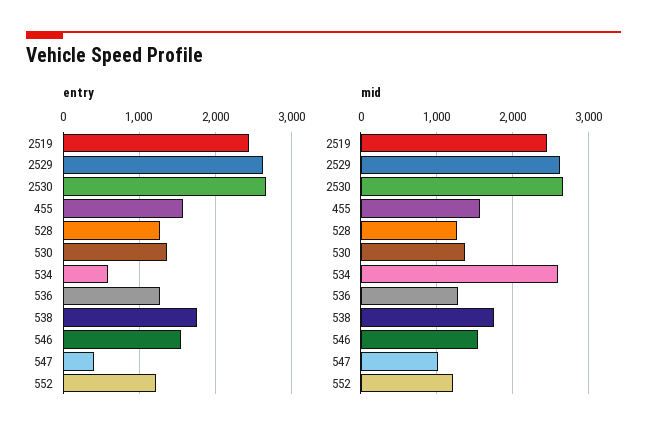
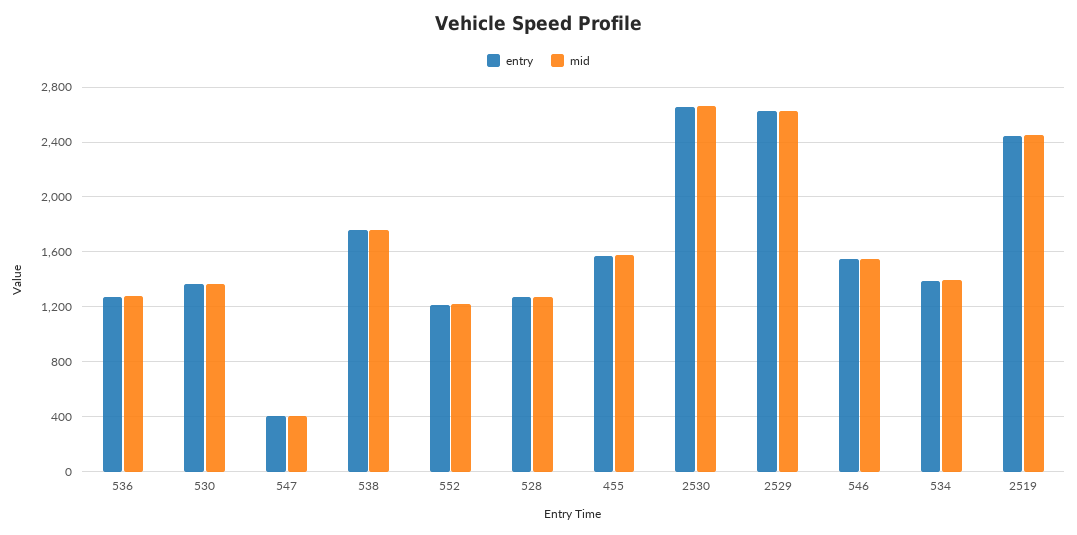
  {
    "entry": {
      "2519": 2450,
      "2529": 2600,
      "2530": 2650,
      "455": 1550,
      "528": 1250,
      "530": 1350,
-     "534": 600,
+     "534": 1400,
      "536": 1250,
      "538": 1750,
      "546": 1550,
      "547": 400,
      "552": 1200
    },
    "mid": {
      "2519": 2450,
      "2529": 2650,
      "2530": 2650,
      "455": 1600,
      "528": 1250,
      "530": 1350,
-     "534": 2600,
+     "534": 1400,
      "536": 1300,
      "538": 1750,
      "546": 1550,
-     "547": 1000,
+     "547": 400,
      "552": 1200
    }
  }

